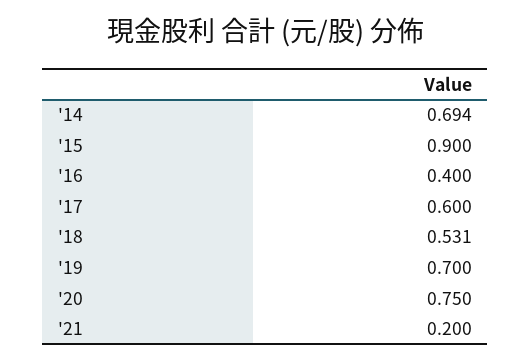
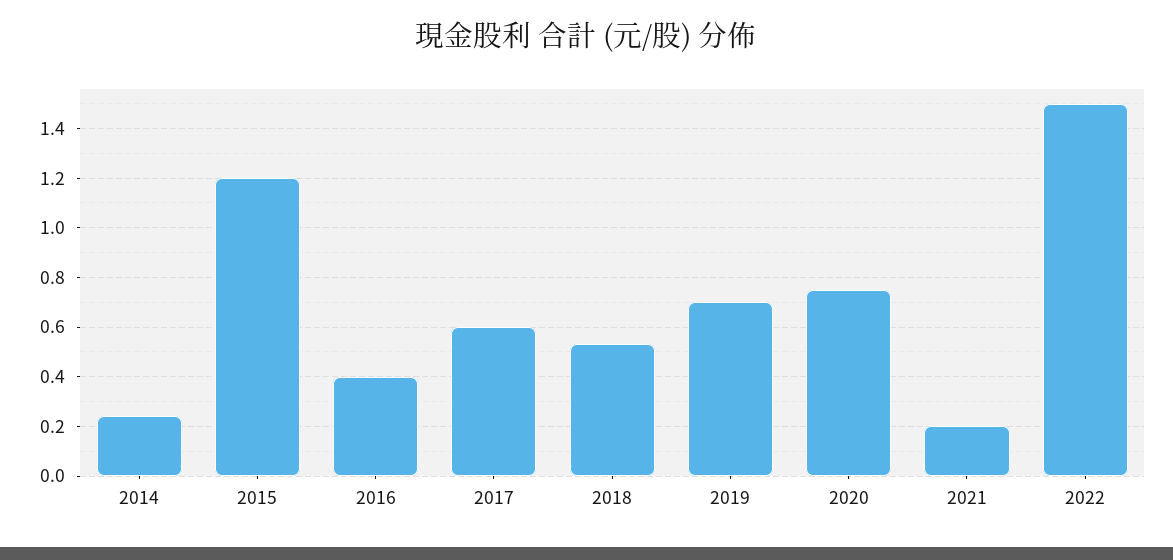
  {
-   "'14": 0.694,
+   "'14": 0.25,
-   "'15": 0.9,
+   "'15": 1.2,
    "'16": 0.4,
    "'17": 0.6,
    "'18": 0.531,
    "'19": 0.7,
    "'20": 0.75,
-   "'21": 0.2
+   "'21": 0.2,
+   "2022": 1.5
  }

